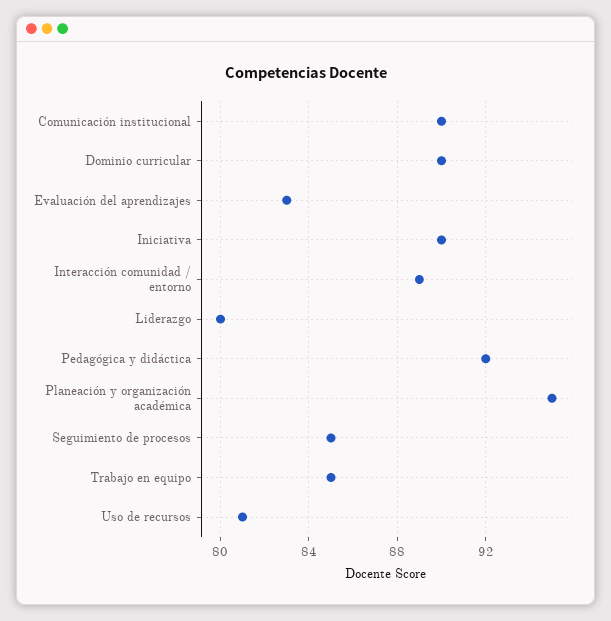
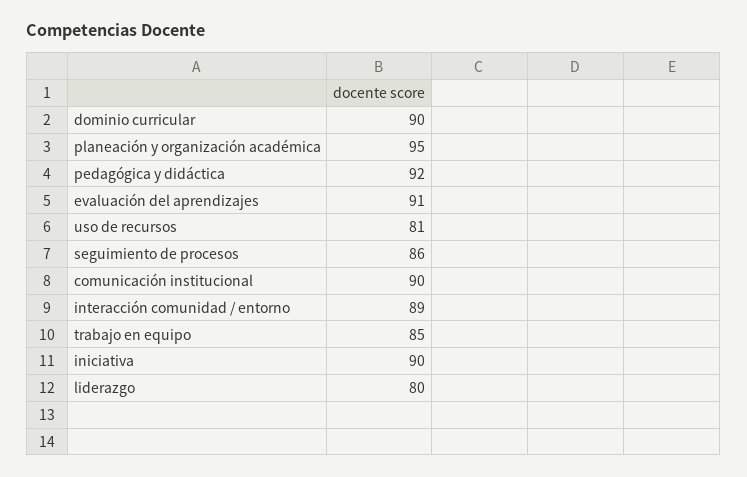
  {
    "Comunicación institucional": 90,
    "Dominio curricular": 90,
-   "Evaluación del aprendizajes": 83,
+   "Evaluación del aprendizajes": 91,
    "Iniciativa": 90,
    "Interacción comunidad / entorno": 89,
    "Liderazgo": 80,
    "Pedagógica y didáctica": 92,
    "Planeación y organización académica": 95,
-   "Seguimiento de procesos": 85,
+   "Seguimiento de procesos": 86,
    "Trabajo en equipo": 85,
    "Uso de recursos": 81
  }

